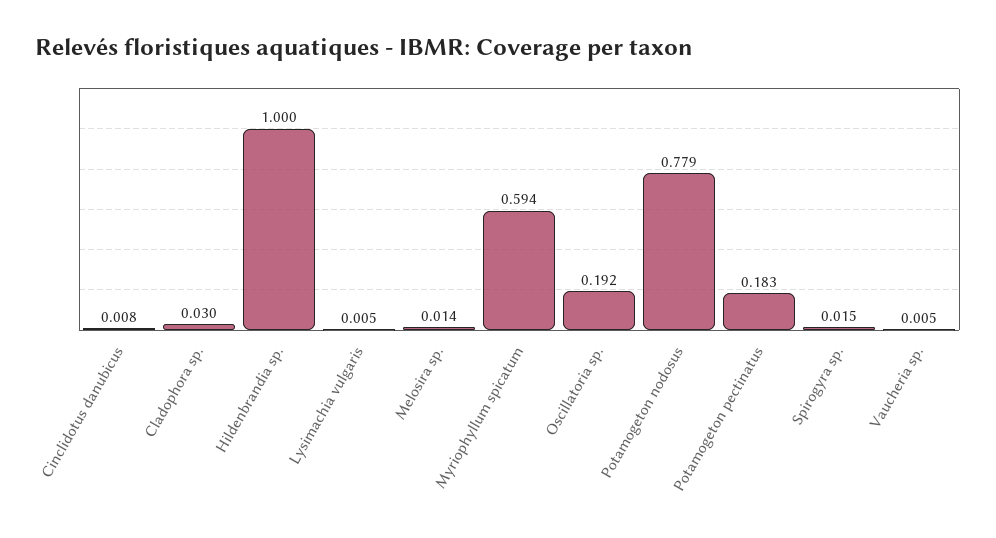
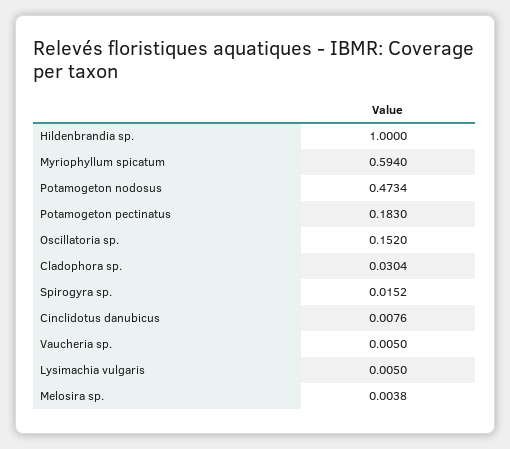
  {
    "Cinclidotus danubicus": 0.0076,
    "Cladophora sp.": 0.0304,
    "Hildenbrandia sp.": 1,
    "Lysimachia vulgaris": 0.005,
-   "Melosira sp.": 0.014,
+   "Melosira sp.": 0.0038,
    "Myriophyllum spicatum": 0.594,
-   "Oscillatoria sp.": 0.192,
+   "Oscillatoria sp.": 0.152,
-   "Potamogeton nodosus": 0.779,
+   "Potamogeton nodosus": 0.4734,
    "Potamogeton pectinatus": 0.183,
    "Spirogyra sp.": 0.0152,
    "Vaucheria sp.": 0.005
  }

